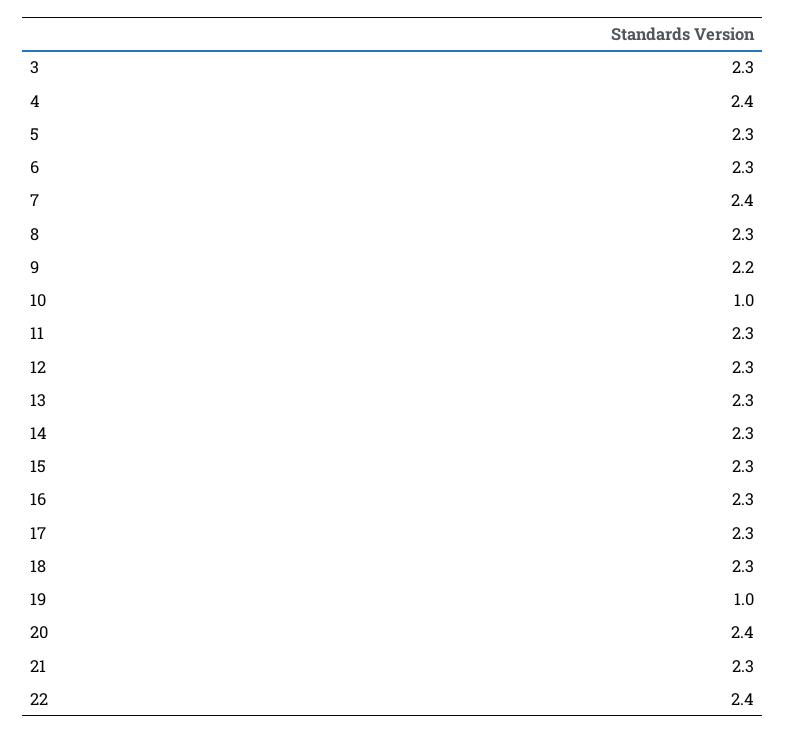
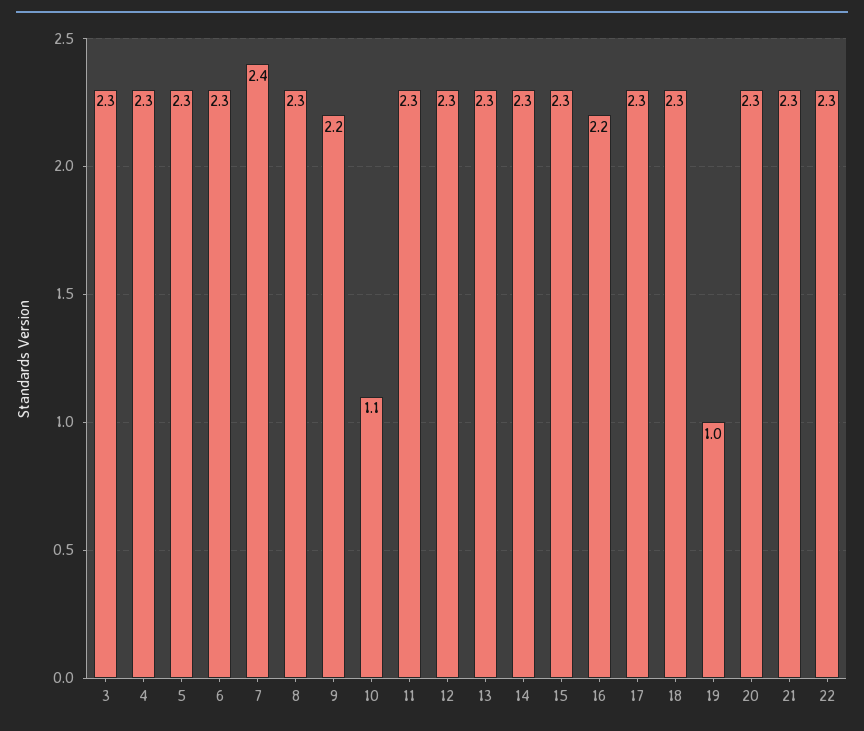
  {
    "3": 2.3,
-   "4": 2.4,
+   "4": 2.3,
    "5": 2.3,
    "6": 2.3,
    "7": 2.4,
    "8": 2.3,
    "9": 2.2,
-   "10": 1,
+   "10": 1.1,
    "11": 2.3,
    "12": 2.3,
    "13": 2.3,
    "14": 2.3,
    "15": 2.3,
-   "16": 2.3,
+   "16": 2.2,
    "17": 2.3,
    "18": 2.3,
    "19": 1,
-   "20": 2.4,
+   "20": 2.3,
    "21": 2.3,
-   "22": 2.4
+   "22": 2.3
  }

